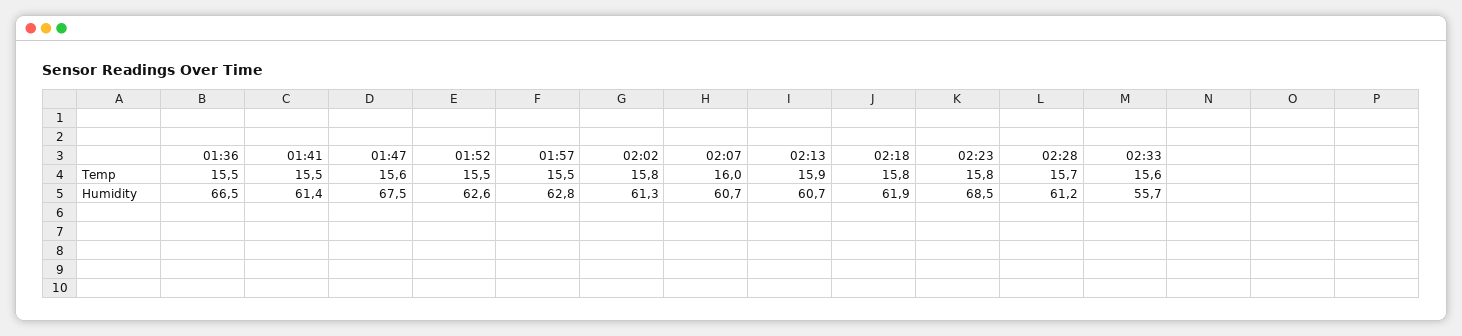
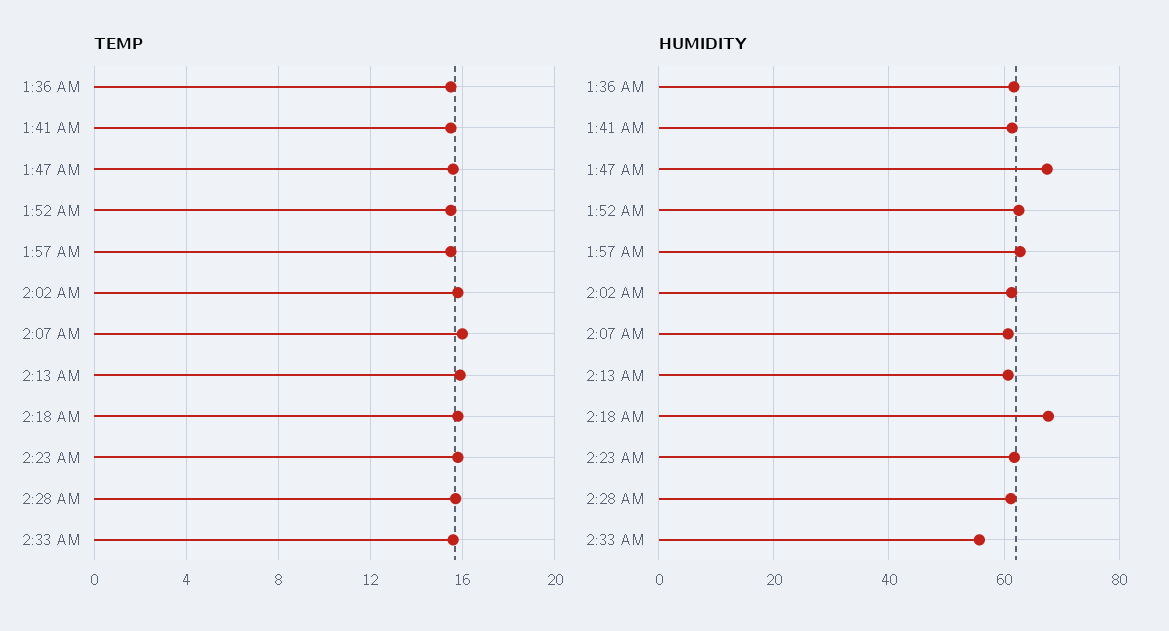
  {
    "Temp": {
      "01:36": 15.5,
      "01:41": 15.5,
      "01:47": 15.6,
      "01:52": 15.5,
      "01:57": 15.5,
      "02:02": 15.8,
      "02:07": 16,
      "02:13": 15.9,
      "02:18": 15.8,
      "02:23": 15.8,
      "02:28": 15.7,
      "02:33": 15.6
    },
    "Humidity": {
-     "01:36": 66.5,
+     "01:36": 62,
      "01:41": 61.4,
      "01:47": 67.5,
      "01:52": 62.6,
      "01:57": 62.8,
      "02:02": 61.3,
      "02:07": 60.7,
      "02:13": 60.7,
-     "02:18": 61.9,
+     "02:18": 68,
-     "02:23": 68.5,
+     "02:23": 62,
      "02:28": 61.2,
      "02:33": 55.7
    }
  }

